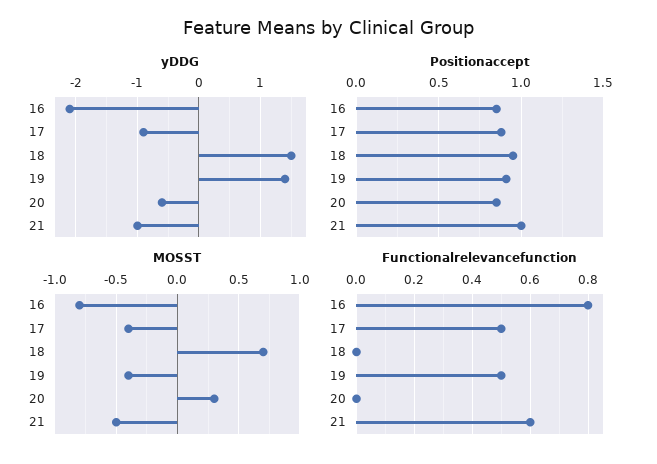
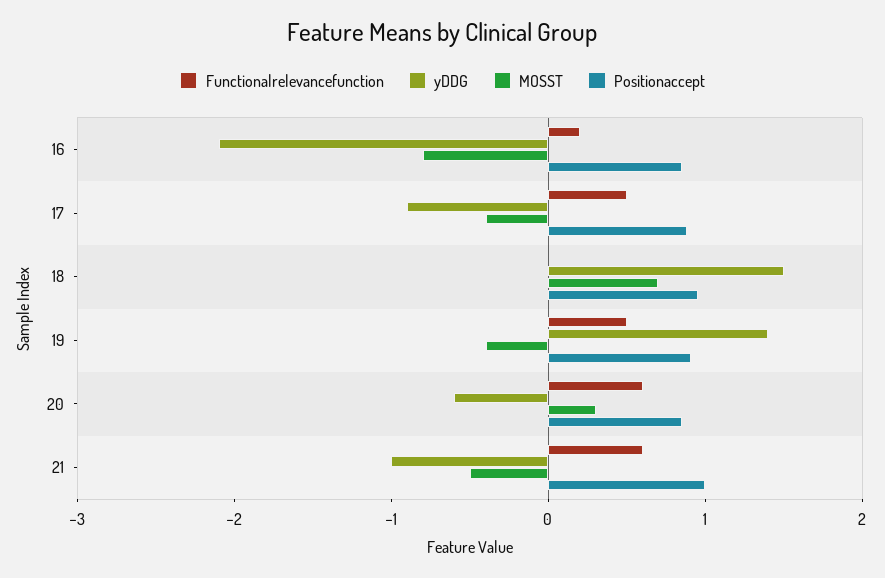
  {
    "yDDG": {
      "16": -2.1,
      "17": -0.9,
      "18": 1.5,
      "19": 1.4,
      "20": -0.6,
      "21": -1
    },
    "Positionaccept": {
      "16": 0.85,
      "17": 0.9,
      "18": 0.95,
      "19": 0.9,
      "20": 0.85,
      "21": 1
    },
    "MOSST": {
      "16": -0.8,
      "17": -0.4,
      "18": 0.7,
      "19": -0.4,
      "20": 0.3,
      "21": -0.5
    },
    "Functionalrelevancefunction": {
-     "16": 0.8,
+     "16": 0.2,
      "17": 0.5,
      "18": 0,
      "19": 0.5,
-     "20": 0,
+     "20": 0.6,
      "21": 0.6
    }
  }

